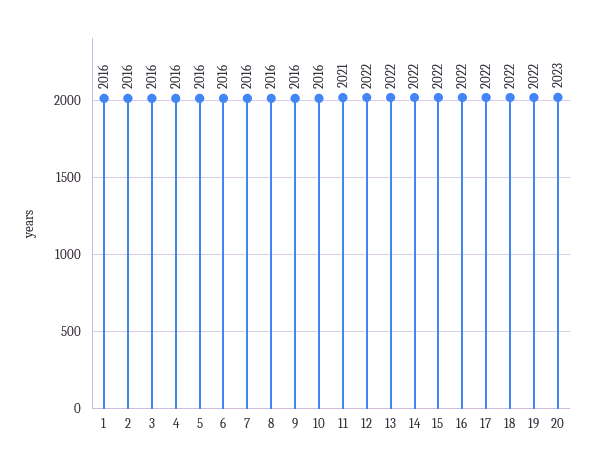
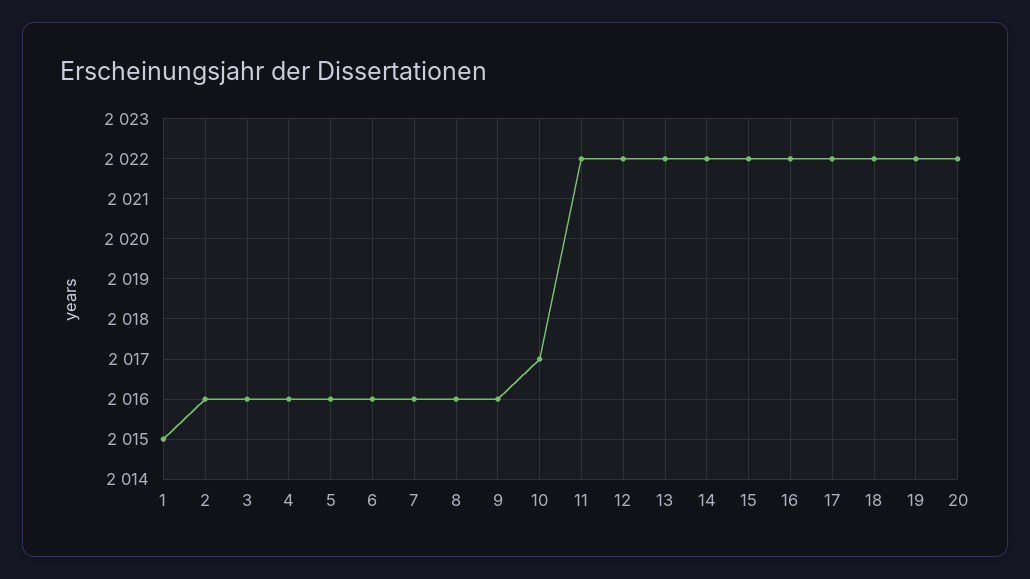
  {
-   "1": 2016,
+   "1": 2015,
    "2": 2016,
    "3": 2016,
    "4": 2016,
    "5": 2016,
    "6": 2016,
    "7": 2016,
    "8": 2016,
    "9": 2016,
-   "10": 2016,
+   "10": 2017,
-   "11": 2021,
+   "11": 2022,
    "12": 2022,
    "13": 2022,
    "14": 2022,
    "15": 2022,
    "16": 2022,
    "17": 2022,
    "18": 2022,
    "19": 2022,
-   "20": 2023
+   "20": 2022
  }

